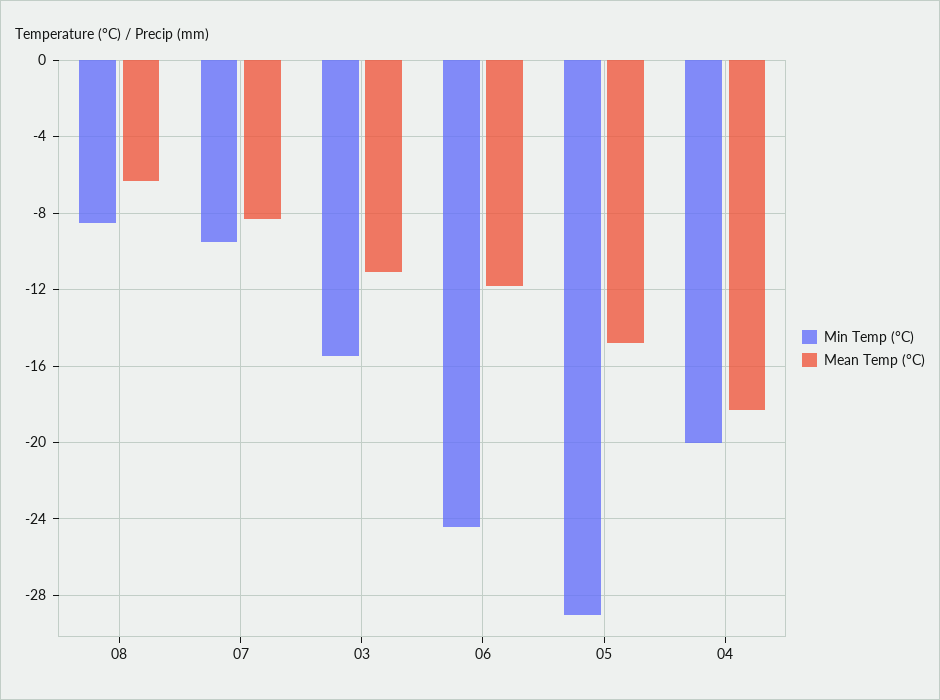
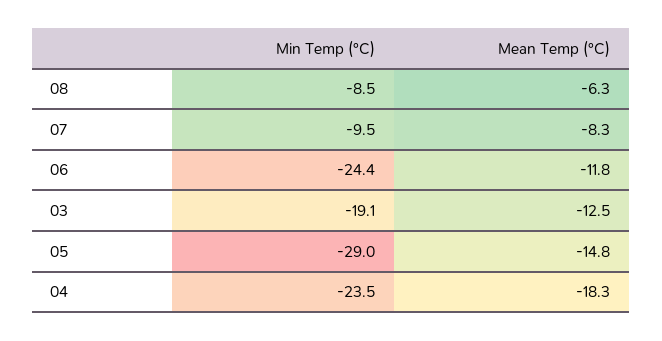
  {
    "Min Temp (°C)": {
      "08": -8.5,
      "07": -9.5,
-     "03": -15.5,
+     "03": -19.1,
      "06": -24.4,
      "05": -29,
-     "04": -20
+     "04": -23.5
    },
    "Mean Temp (°C)": {
      "08": -6.3,
      "07": -8.3,
-     "03": -11,
+     "03": -12.5,
      "06": -11.8,
      "05": -14.8,
      "04": -18.3
    }
  }

